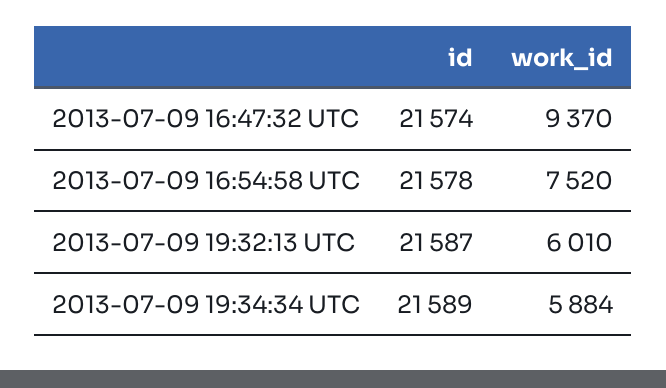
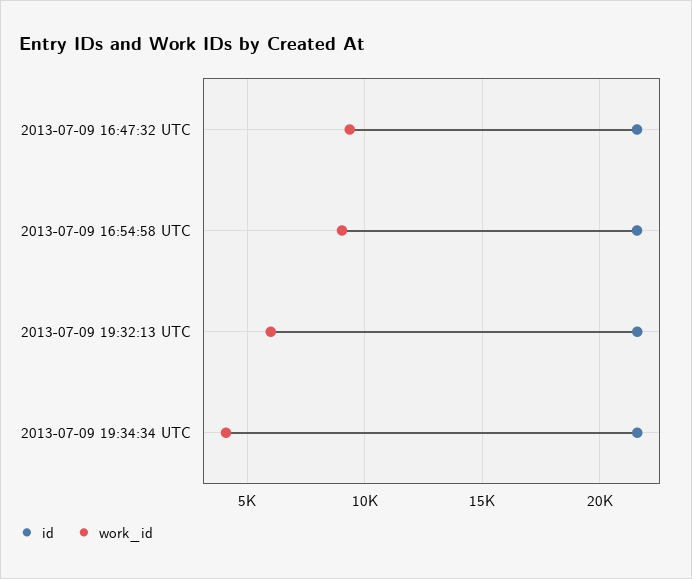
  {
    "id": {
      "2013-07-09 16:47:32 UTC": 21574,
      "2013-07-09 16:54:58 UTC": 21578,
      "2013-07-09 19:32:13 UTC": 21587,
      "2013-07-09 19:34:34 UTC": 21589
    },
    "work_id": {
      "2013-07-09 16:47:32 UTC": 9370,
-     "2013-07-09 16:54:58 UTC": 7520,
+     "2013-07-09 16:54:58 UTC": 9000,
      "2013-07-09 19:32:13 UTC": 6010,
-     "2013-07-09 19:34:34 UTC": 5884
+     "2013-07-09 19:34:34 UTC": 4000
    }
  }

